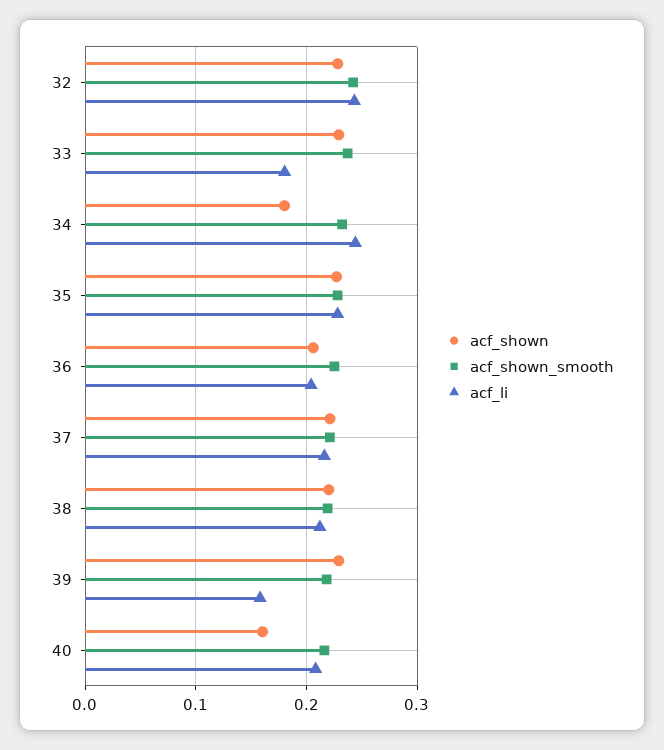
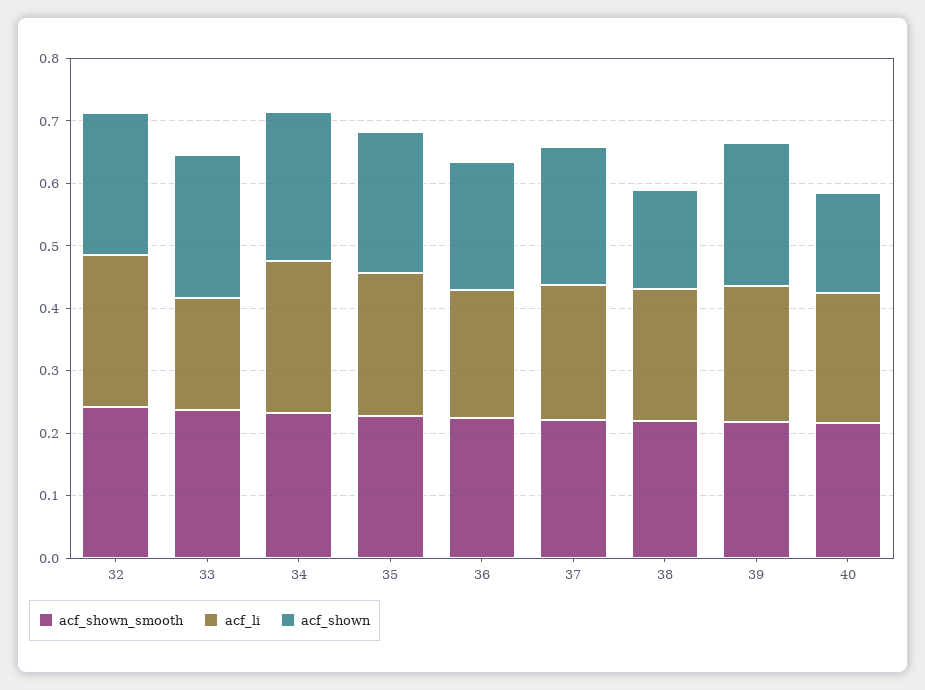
  {
    "acf_shown": {
      "32": 0.23,
      "33": 0.23,
-     "34": 0.18,
+     "34": 0.24,
      "35": 0.23,
      "36": 0.21,
      "37": 0.22,
-     "38": 0.22,
+     "38": 0.16,
      "39": 0.23,
      "40": 0.16
    },
    "acf_shown_smooth": {
      "32": 0.24,
      "33": 0.24,
      "34": 0.23,
      "35": 0.23,
      "36": 0.23,
      "37": 0.22,
      "38": 0.22,
      "39": 0.22,
      "40": 0.22
    },
    "acf_li": {
      "32": 0.24,
      "33": 0.18,
      "34": 0.24,
      "35": 0.23,
      "36": 0.2,
      "37": 0.22,
      "38": 0.21,
-     "39": 0.16,
+     "39": 0.22,
      "40": 0.21
    }
  }

